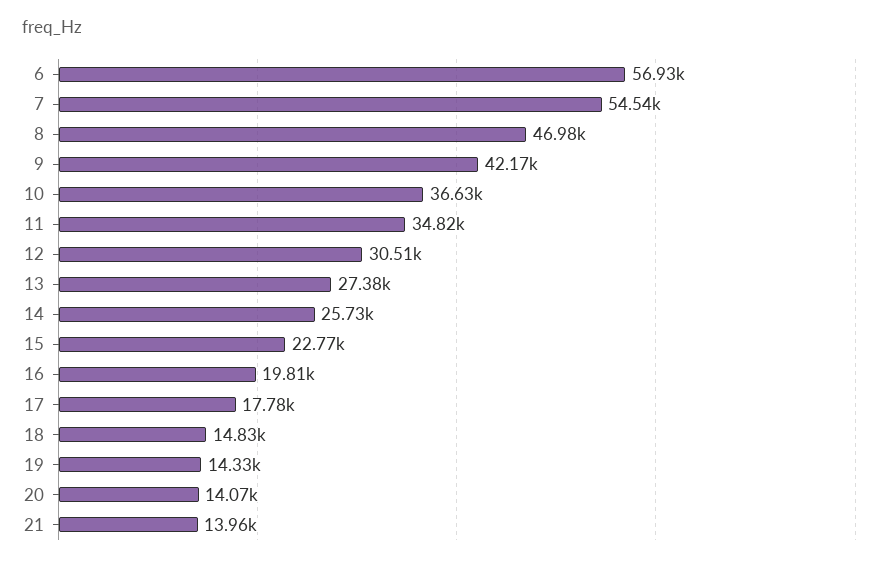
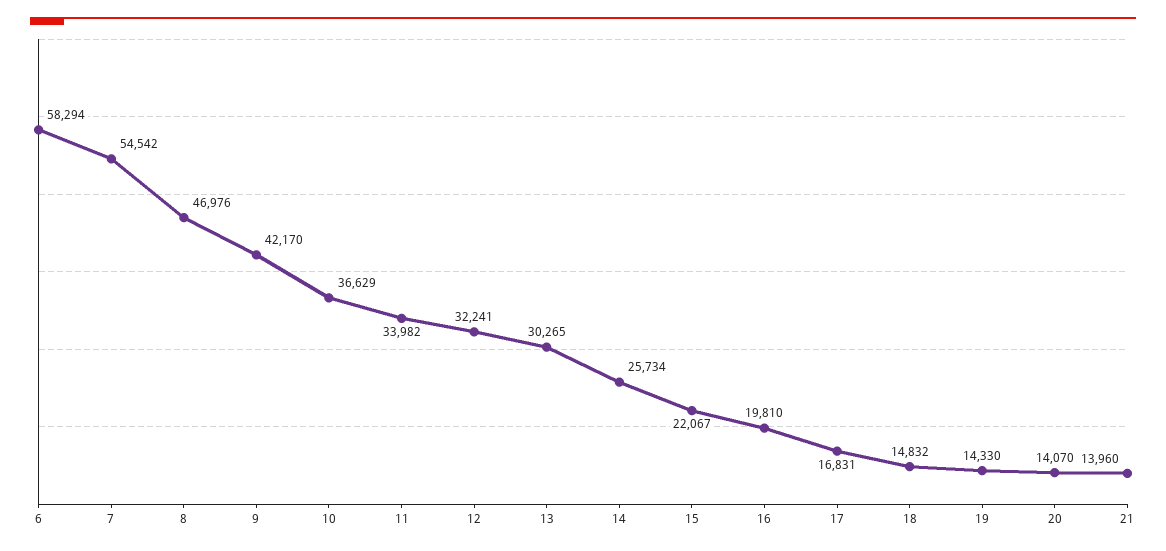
  {
-   "6": 56930,
+   "6": 58294,
    "7": 54542,
    "8": 46976,
    "9": 42170,
    "10": 36629,
-   "11": 34820,
+   "11": 33982,
-   "12": 30510,
+   "12": 32241,
-   "13": 27380,
+   "13": 30265,
    "14": 25734,
-   "15": 22770,
+   "15": 22067,
    "16": 19810,
-   "17": 17780,
+   "17": 16831,
    "18": 14832,
    "19": 14330,
    "20": 14070,
    "21": 13960
  }

